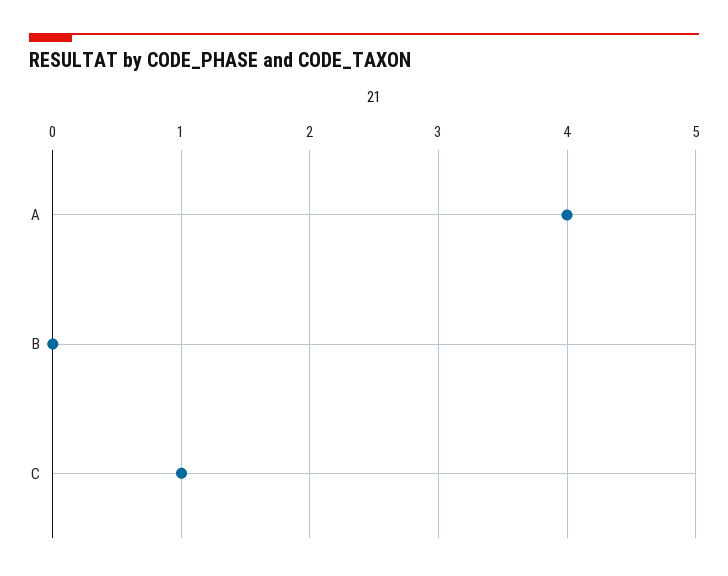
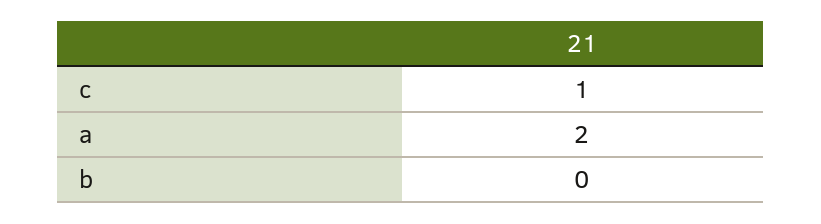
  {
-   "A": 4,
+   "A": 2,
    "B": 0,
    "C": 1
  }

